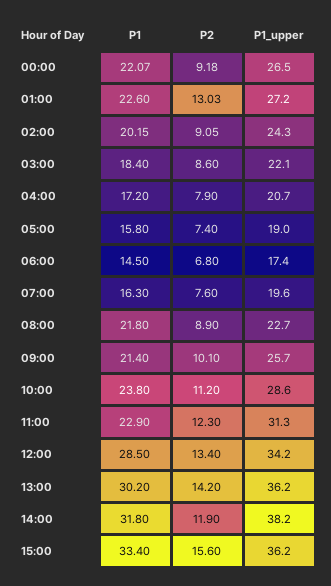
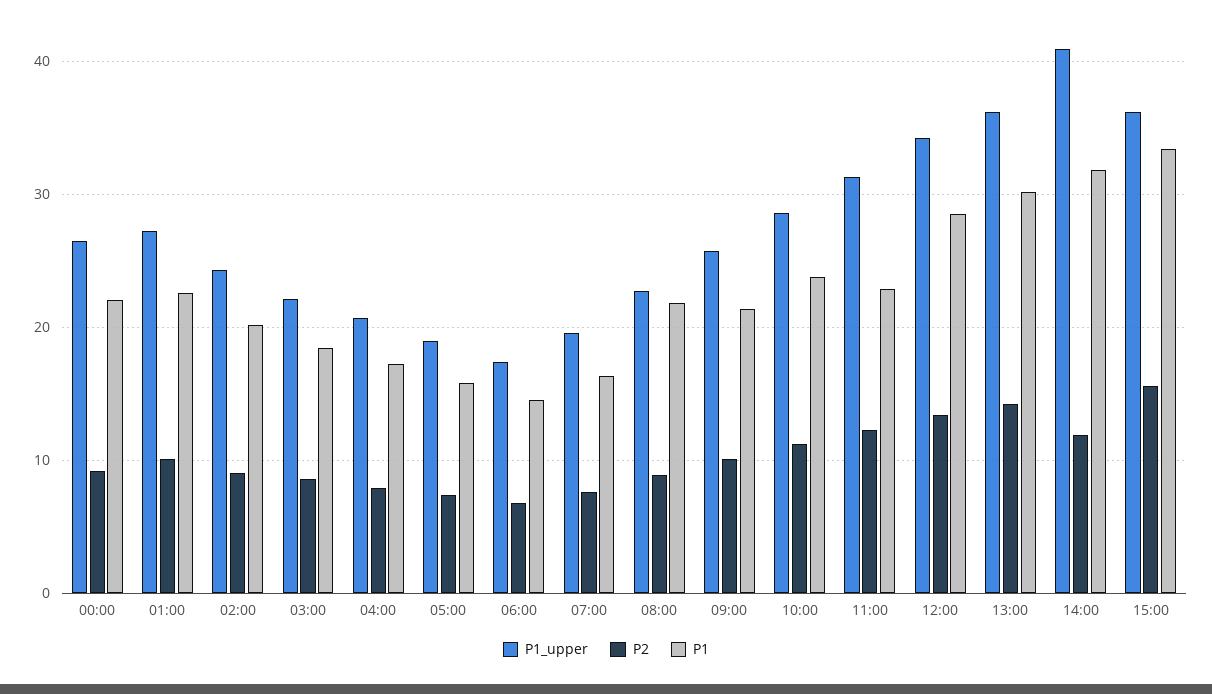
  {
    "P1": {
      "00:00": 22.07,
      "01:00": 22.6,
      "02:00": 20.15,
      "03:00": 18.4,
      "04:00": 17.2,
      "05:00": 15.8,
      "06:00": 14.5,
      "07:00": 16.3,
      "08:00": 21.8,
      "09:00": 21.4,
      "10:00": 23.8,
      "11:00": 22.9,
      "12:00": 28.5,
      "13:00": 30.2,
      "14:00": 31.8,
      "15:00": 33.4
    },
    "P2": {
      "00:00": 9.18,
-     "01:00": 13.03,
+     "01:00": 10,
      "02:00": 9.05,
      "03:00": 8.6,
      "04:00": 7.9,
      "05:00": 7.4,
      "06:00": 6.8,
      "07:00": 7.6,
      "08:00": 8.9,
      "09:00": 10.1,
      "10:00": 11.2,
      "11:00": 12.3,
      "12:00": 13.4,
      "13:00": 14.2,
      "14:00": 11.9,
      "15:00": 15.6
    },
    "P1_upper": {
      "00:00": 26.5,
      "01:00": 27.2,
      "02:00": 24.3,
      "03:00": 22.1,
      "04:00": 20.7,
      "05:00": 19,
      "06:00": 17.4,
      "07:00": 19.6,
      "08:00": 22.7,
      "09:00": 25.7,
      "10:00": 28.6,
      "11:00": 31.3,
      "12:00": 34.2,
      "13:00": 36.2,
-     "14:00": 38.2,
+     "14:00": 41,
      "15:00": 36.2
    }
  }

